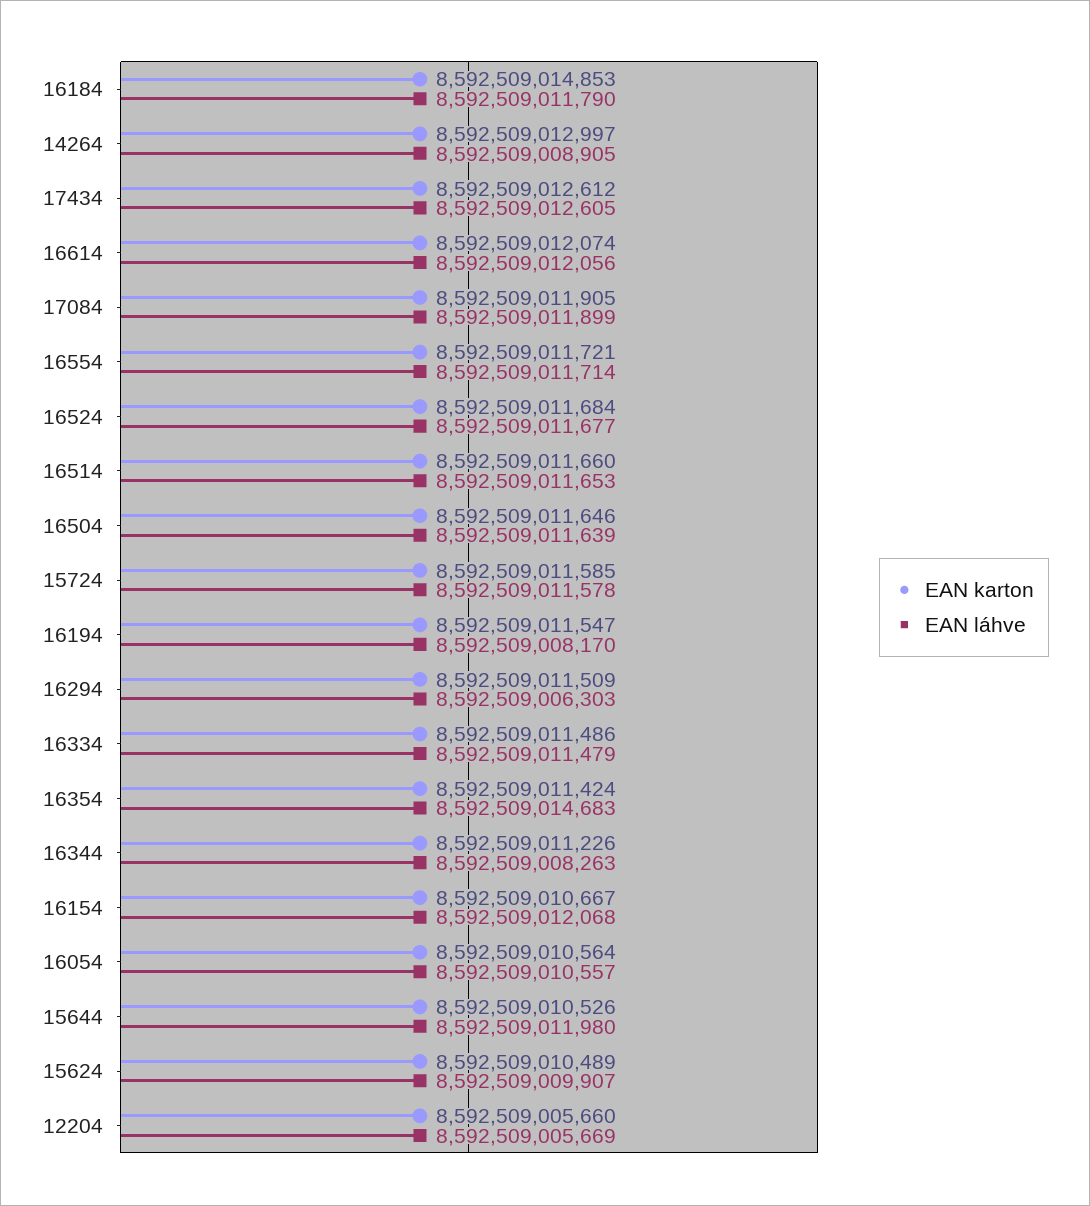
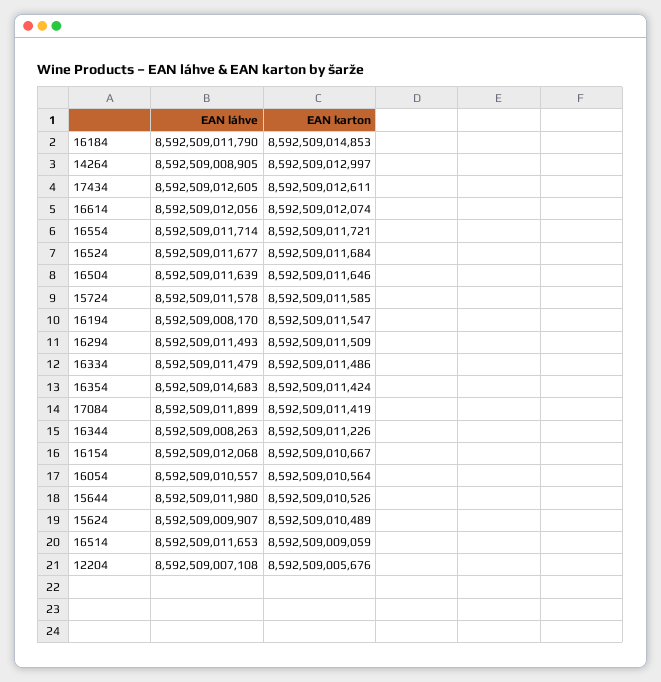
  {
    "EAN karton": {
      "16184": 8592509014853,
      "14264": 8592509012997,
-     "17434": 8592509012612,
+     "17434": 8592509012611,
      "16614": 8592509012074,
-     "17084": 8592509011905,
+     "17084": 8592509011419,
      "16554": 8592509011721,
      "16524": 8592509011684,
-     "16514": 8592509011660,
+     "16514": 8592509009059,
      "16504": 8592509011646,
      "15724": 8592509011585,
      "16194": 8592509011547,
      "16294": 8592509011509,
      "16334": 8592509011486,
      "16354": 8592509011424,
      "16344": 8592509011226,
      "16154": 8592509010667,
      "16054": 8592509010564,
      "15644": 8592509010526,
      "15624": 8592509010489,
-     "12204": 8592509005660
+     "12204": 8592509005676
    },
    "EAN láhve": {
      "16184": 8592509011790,
      "14264": 8592509008905,
      "17434": 8592509012605,
      "16614": 8592509012056,
      "17084": 8592509011899,
      "16554": 8592509011714,
      "16524": 8592509011677,
      "16514": 8592509011653,
      "16504": 8592509011639,
      "15724": 8592509011578,
      "16194": 8592509008170,
-     "16294": 8592509006303,
+     "16294": 8592509011493,
      "16334": 8592509011479,
      "16354": 8592509014683,
      "16344": 8592509008263,
      "16154": 8592509012068,
      "16054": 8592509010557,
      "15644": 8592509011980,
      "15624": 8592509009907,
-     "12204": 8592509005669
+     "12204": 8592509007108
    }
  }

